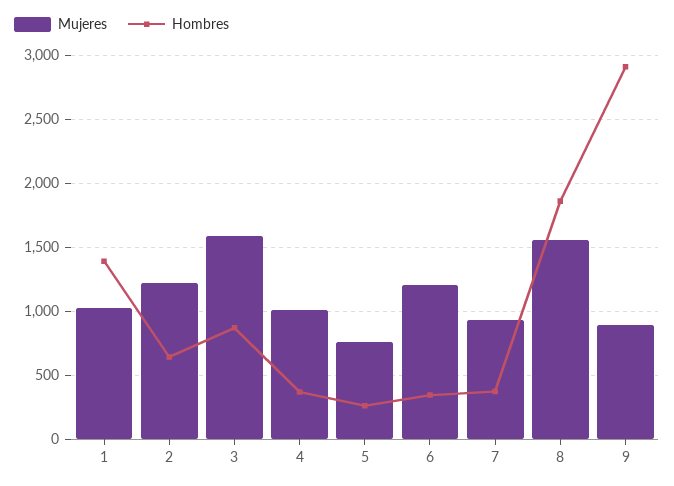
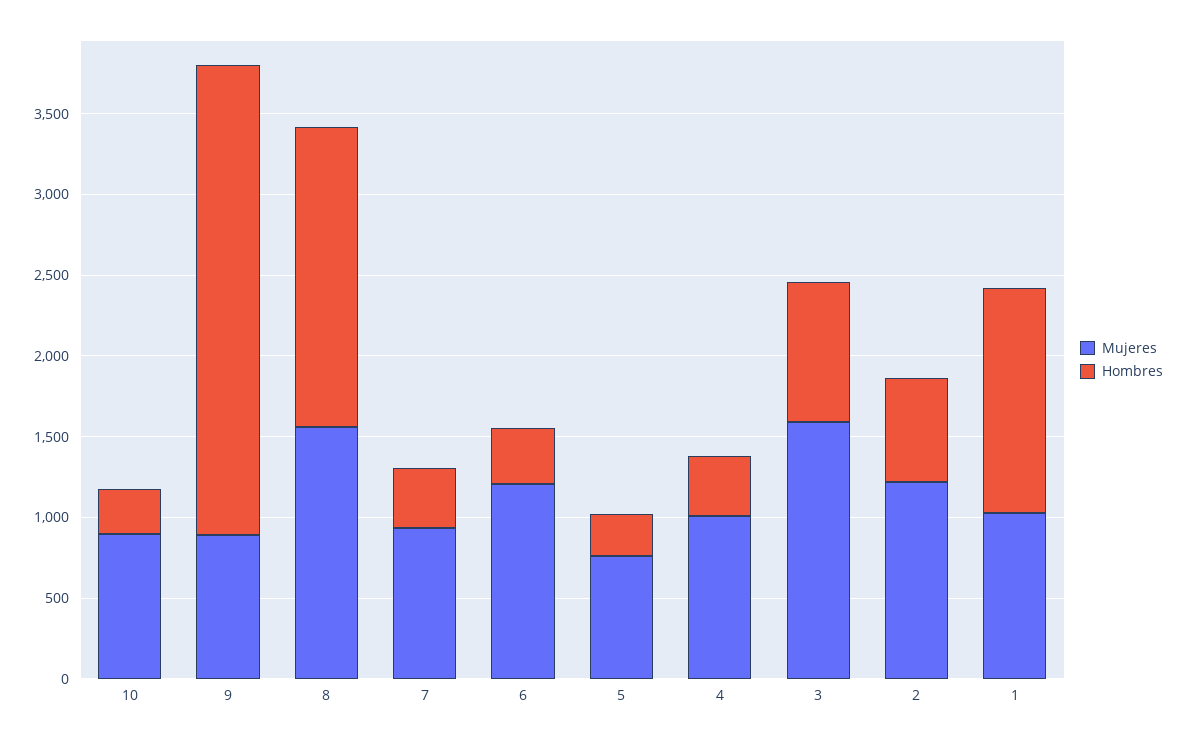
  {
    "Mujeres": {
      "1": 1050,
      "2": 1200,
      "3": 1600,
      "4": 1000,
      "5": 750,
      "6": 1200,
      "7": 950,
      "8": 1550,
-     "9": 900
+     "9": 900,
+     "10": 900
    },
    "Hombres": {
      "1": 1400,
      "2": 650,
      "3": 850,
      "4": 350,
      "5": 250,
      "6": 350,
      "7": 350,
      "8": 1850,
-     "9": 2900
+     "9": 2900,
+     "10": 300
    }
  }

